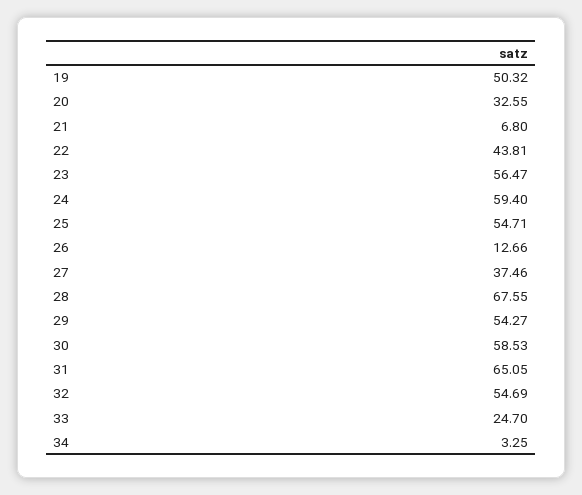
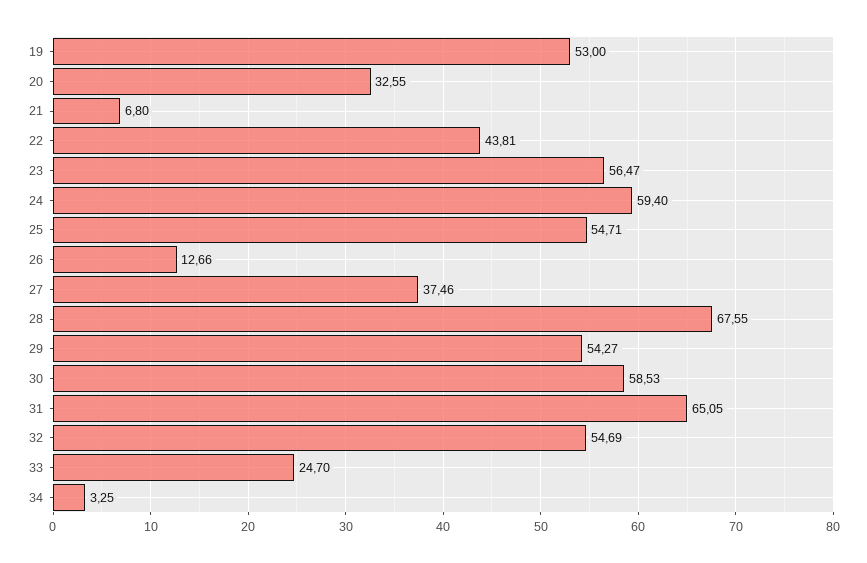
  {
-   "19": 50.32,
+   "19": 53,
    "20": 32.55,
    "21": 6.8,
    "22": 43.81,
    "23": 56.47,
    "24": 59.4,
    "25": 54.71,
    "26": 12.66,
    "27": 37.46,
    "28": 67.55,
    "29": 54.27,
    "30": 58.53,
    "31": 65.05,
    "32": 54.69,
    "33": 24.7,
    "34": 3.25
  }

